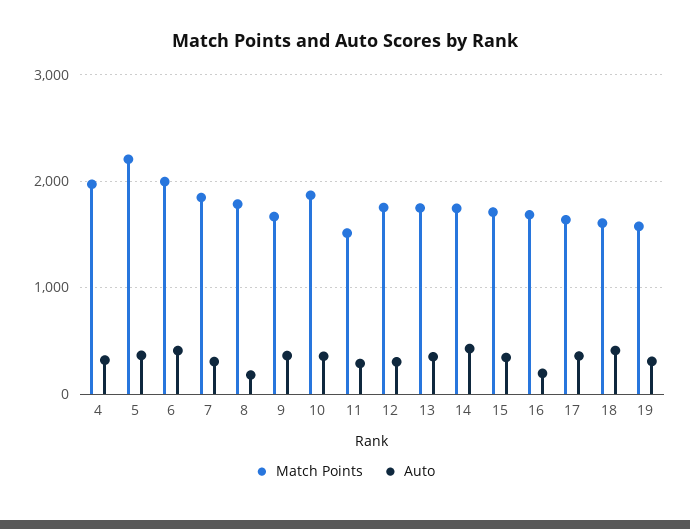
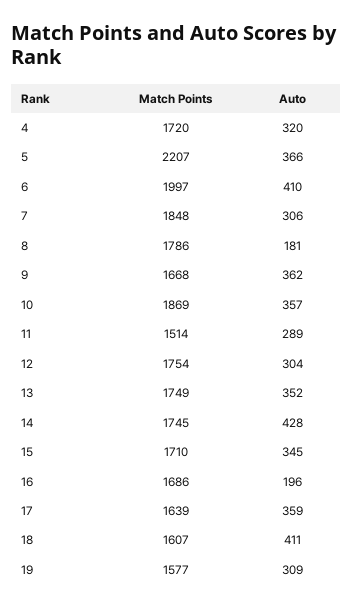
  {
    "Match Points": {
-     "4": 2000,
+     "4": 1720,
      "5": 2207,
      "6": 1997,
      "7": 1848,
      "8": 1786,
      "9": 1668,
      "10": 1869,
      "11": 1514,
      "12": 1754,
      "13": 1749,
      "14": 1745,
      "15": 1710,
      "16": 1686,
      "17": 1639,
      "18": 1607,
      "19": 1577
    },
    "Auto": {
      "4": 320,
      "5": 366,
      "6": 410,
      "7": 306,
      "8": 181,
      "9": 362,
      "10": 357,
      "11": 289,
      "12": 304,
      "13": 352,
      "14": 428,
      "15": 345,
      "16": 196,
      "17": 359,
      "18": 411,
      "19": 309
    }
  }

